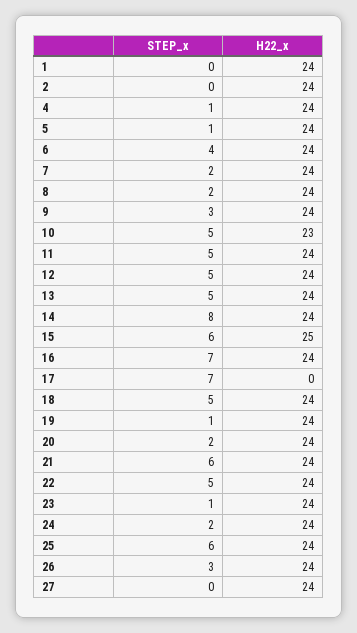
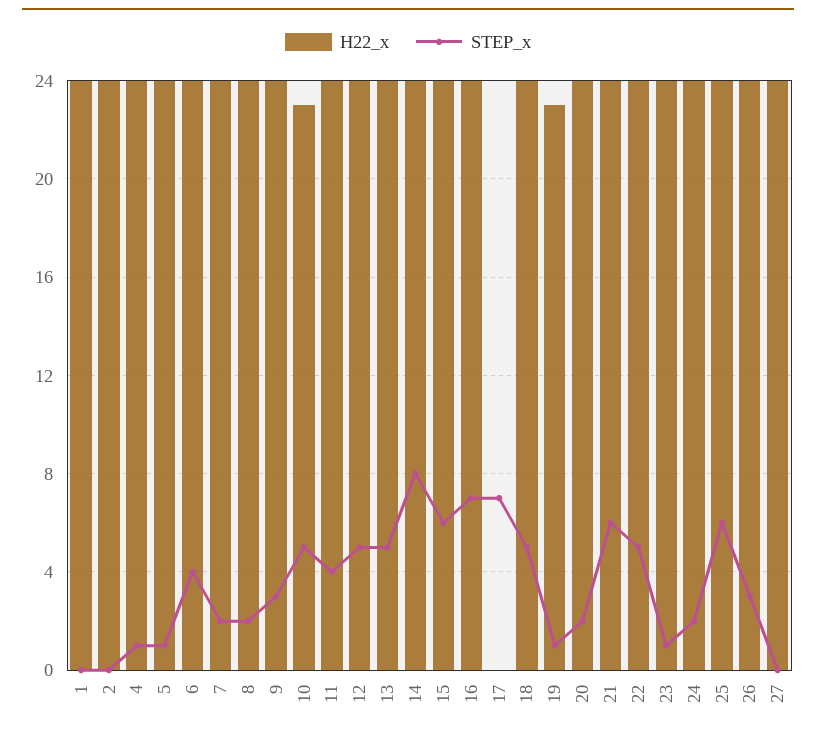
  {
    "STEP_x": {
      "1": 0,
      "2": 0,
      "4": 1,
      "5": 1,
      "6": 4,
      "7": 2,
      "8": 2,
      "9": 3,
      "10": 5,
-     "11": 5,
+     "11": 4,
      "12": 5,
      "13": 5,
      "14": 8,
      "15": 6,
      "16": 7,
      "17": 7,
      "18": 5,
      "19": 1,
      "20": 2,
      "21": 6,
      "22": 5,
      "23": 1,
      "24": 2,
      "25": 6,
      "26": 3,
      "27": 0
    },
    "H22_x": {
      "1": 24,
      "2": 24,
      "4": 24,
      "5": 24,
      "6": 24,
      "7": 24,
      "8": 24,
      "9": 24,
      "10": 23,
      "11": 24,
      "12": 24,
      "13": 24,
      "14": 24,
-     "15": 25,
+     "15": 24,
      "16": 24,
      "17": 0,
      "18": 24,
-     "19": 24,
+     "19": 23,
      "20": 24,
      "21": 24,
      "22": 24,
      "23": 24,
      "24": 24,
      "25": 24,
      "26": 24,
      "27": 24
    }
  }

